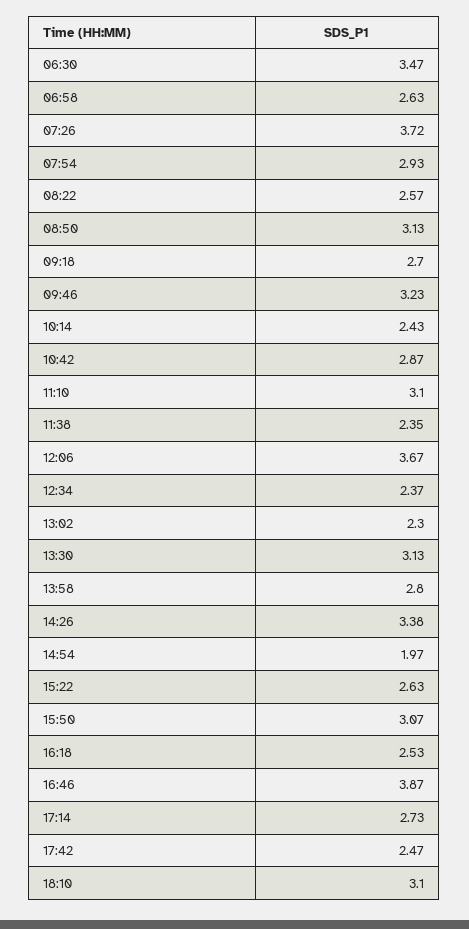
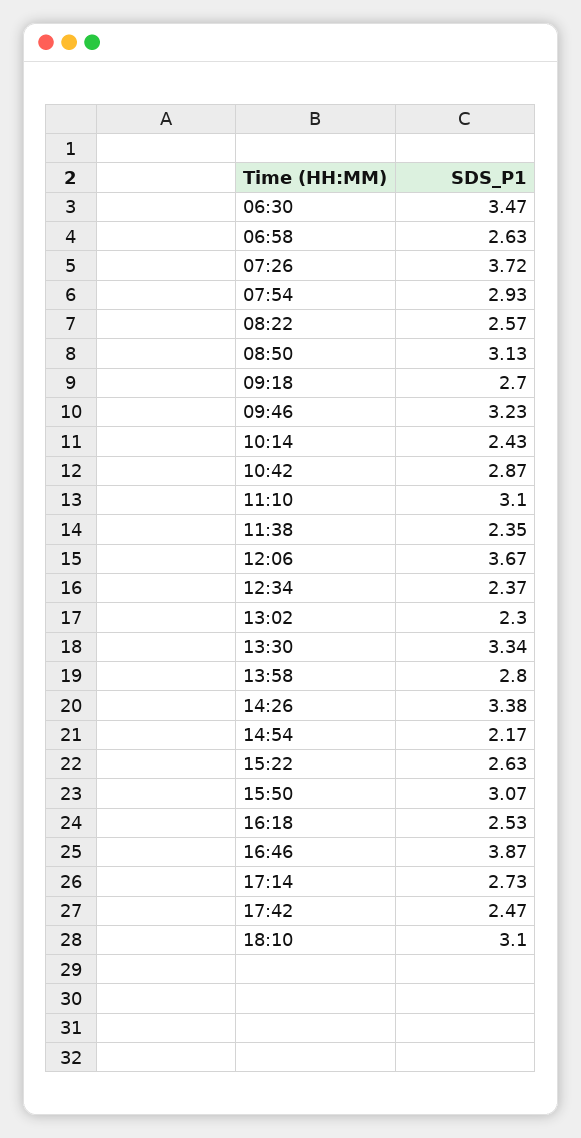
  {
    "06:30": 3.47,
    "06:58": 2.63,
    "07:26": 3.72,
    "07:54": 2.93,
    "08:22": 2.57,
    "08:50": 3.13,
    "09:18": 2.7,
    "09:46": 3.23,
    "10:14": 2.43,
    "10:42": 2.87,
    "11:10": 3.1,
    "11:38": 2.35,
    "12:06": 3.67,
    "12:34": 2.37,
    "13:02": 2.3,
-   "13:30": 3.13,
+   "13:30": 3.34,
    "13:58": 2.8,
    "14:26": 3.38,
-   "14:54": 1.97,
+   "14:54": 2.17,
    "15:22": 2.63,
    "15:50": 3.07,
    "16:18": 2.53,
    "16:46": 3.87,
    "17:14": 2.73,
    "17:42": 2.47,
    "18:10": 3.1
  }

